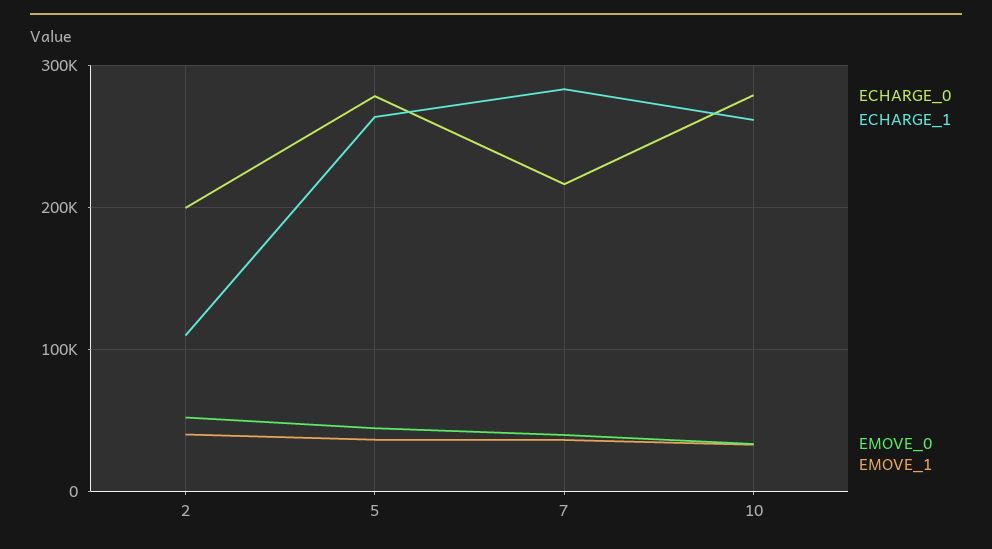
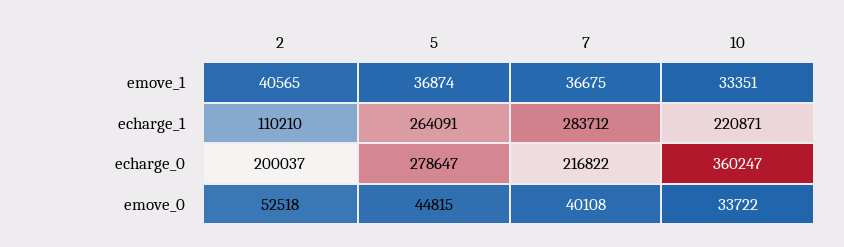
  {
    "ECHARGE_0": {
      "2": 200037,
      "5": 278647,
      "7": 216822,
-     "10": 280000
+     "10": 360247
    },
    "ECHARGE_1": {
      "2": 110210,
      "5": 264091,
      "7": 283712,
-     "10": 260000
+     "10": 220871
    },
    "EMOVE_0": {
      "2": 52518,
      "5": 44815,
      "7": 40108,
      "10": 33722
    },
    "EMOVE_1": {
      "2": 40565,
      "5": 36874,
      "7": 36675,
      "10": 33351
    }
  }

